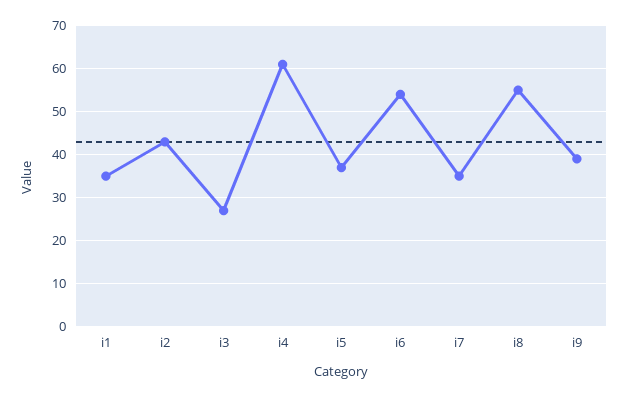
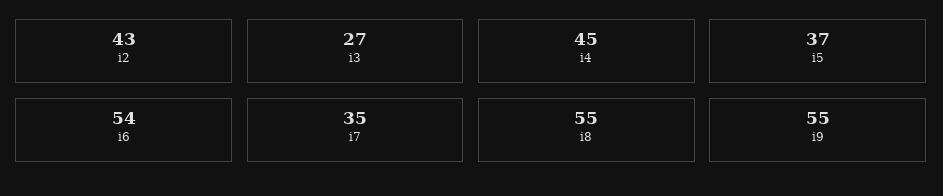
  {
-   "i1": 35,
    "i2": 43,
    "i3": 27,
-   "i4": 60,
+   "i4": 45,
    "i5": 37,
    "i6": 54,
    "i7": 35,
    "i8": 55,
-   "i9": 40
+   "i9": 55
  }

